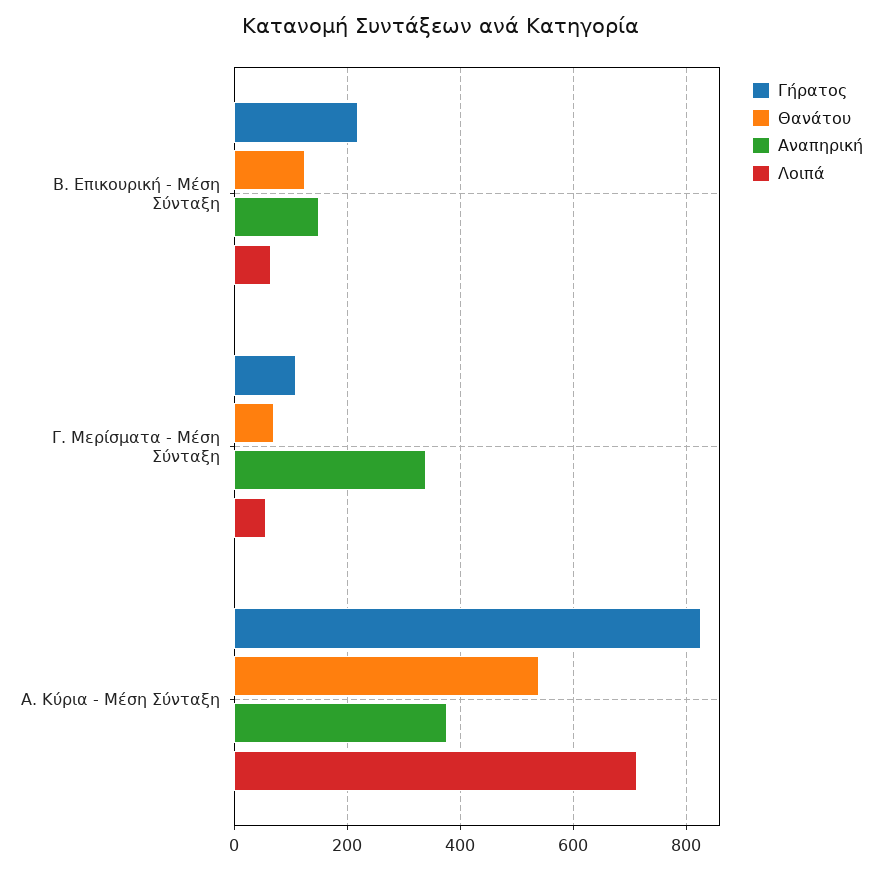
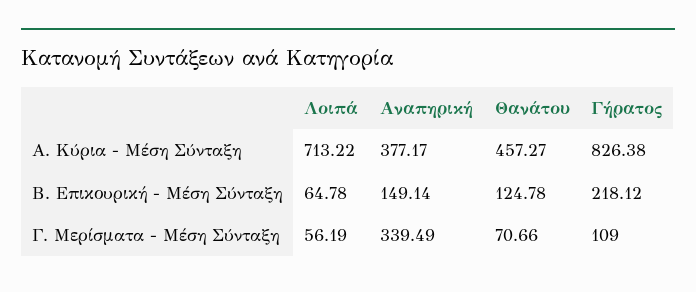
  {
    "Γήρατος": {
      "Β. Επικουρική - Μέση Σύνταξη": 218.12,
      "Γ. Μερίσματα - Μέση Σύνταξη": 109,
      "Α. Κύρια - Μέση Σύνταξη": 826.38
    },
    "Θανάτου": {
      "Β. Επικουρική - Μέση Σύνταξη": 124.78,
      "Γ. Μερίσματα - Μέση Σύνταξη": 70.66,
-     "Α. Κύρια - Μέση Σύνταξη": 540
+     "Α. Κύρια - Μέση Σύνταξη": 457.27
    },
    "Αναπηρική": {
      "Β. Επικουρική - Μέση Σύνταξη": 149.14,
      "Γ. Μερίσματα - Μέση Σύνταξη": 339.49,
      "Α. Κύρια - Μέση Σύνταξη": 377.17
    },
    "Λοιπά": {
      "Β. Επικουρική - Μέση Σύνταξη": 64.78,
      "Γ. Μερίσματα - Μέση Σύνταξη": 56.19,
      "Α. Κύρια - Μέση Σύνταξη": 713.22
    }
  }

